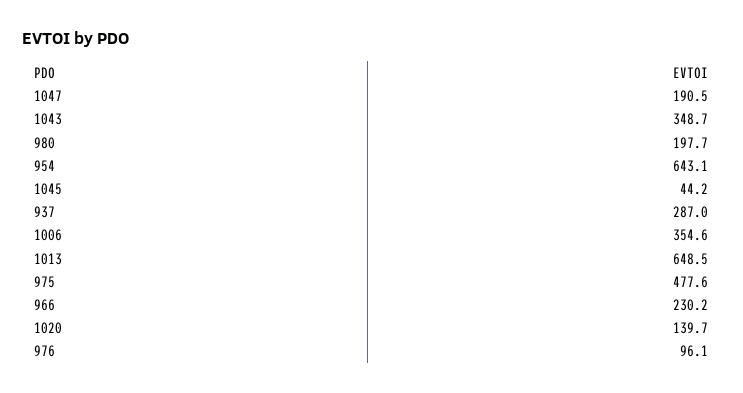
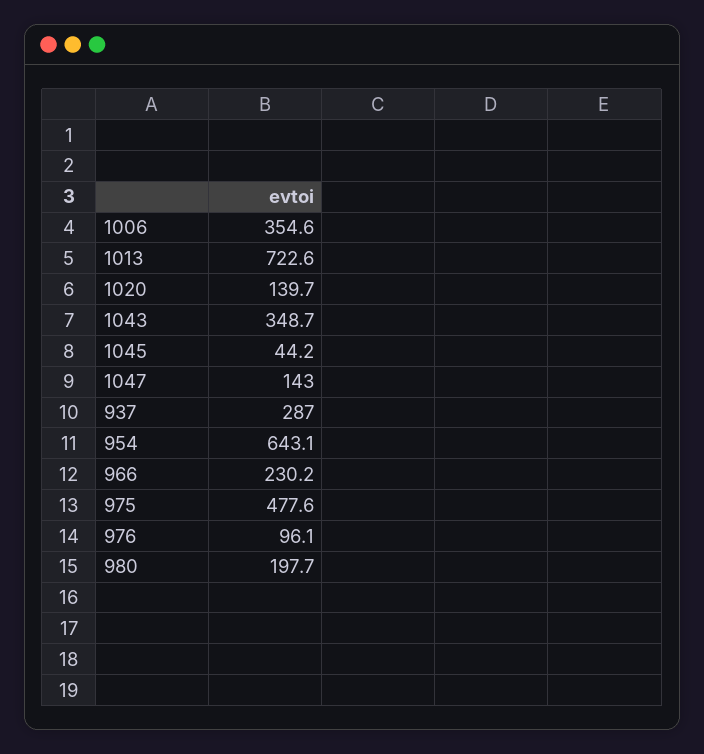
  {
-   "1047": 190.5,
+   "1047": 143,
    "1043": 348.7,
    "980": 197.7,
    "954": 643.1,
    "1045": 44.2,
    "937": 287,
    "1006": 354.6,
-   "1013": 648.5,
+   "1013": 722.6,
    "975": 477.6,
    "966": 230.2,
    "1020": 139.7,
    "976": 96.1
  }

